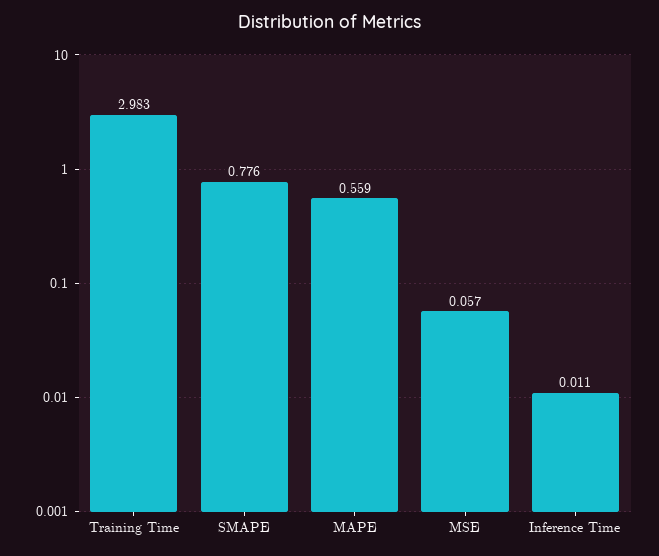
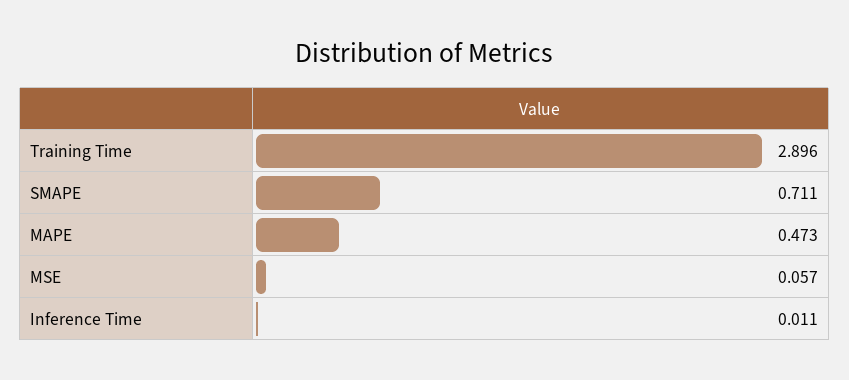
  {
-   "Training Time": 2.983,
+   "Training Time": 2.896,
-   "SMAPE": 0.776,
+   "SMAPE": 0.711,
-   "MAPE": 0.559,
+   "MAPE": 0.473,
    "MSE": 0.057,
    "Inference Time": 0.011
  }

